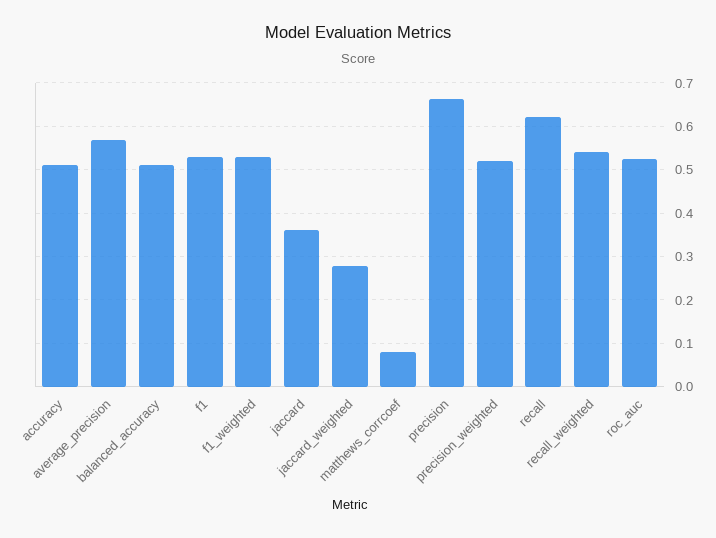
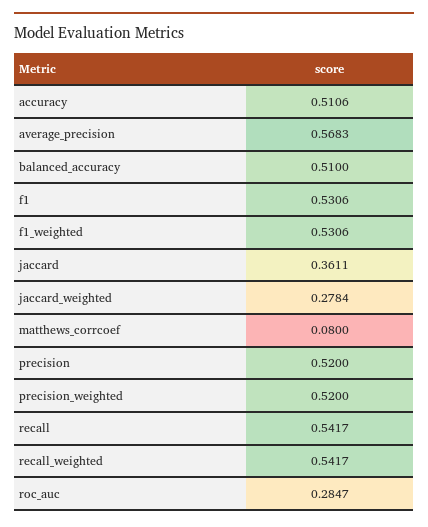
  {
    "accuracy": 0.5106,
    "average_precision": 0.5683,
    "balanced_accuracy": 0.51,
    "f1": 0.5306,
    "f1_weighted": 0.5306,
    "jaccard": 0.3611,
    "jaccard_weighted": 0.2784,
    "matthews_corrcoef": 0.08,
-   "precision": 0.66,
+   "precision": 0.52,
    "precision_weighted": 0.52,
-   "recall": 0.62,
+   "recall": 0.5417,
    "recall_weighted": 0.5417,
-   "roc_auc": 0.52
+   "roc_auc": 0.2847
  }

